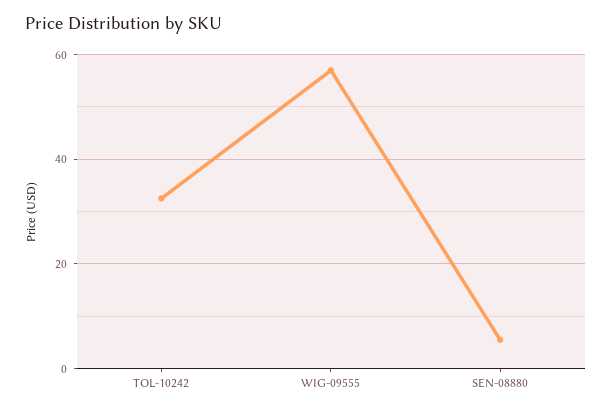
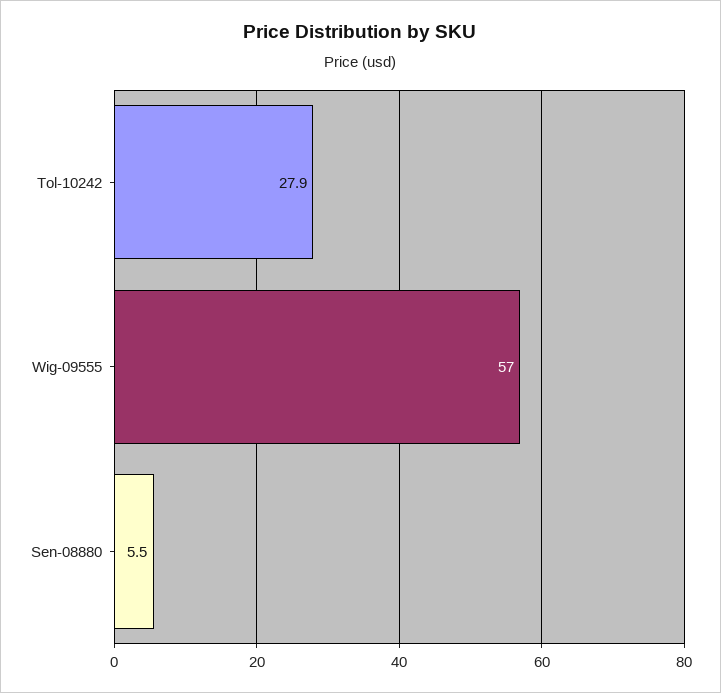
  {
-   "TOL-10242": 32,
+   "TOL-10242": 27.9,
    "WIG-09555": 57,
    "SEN-08880": 5.5
  }

